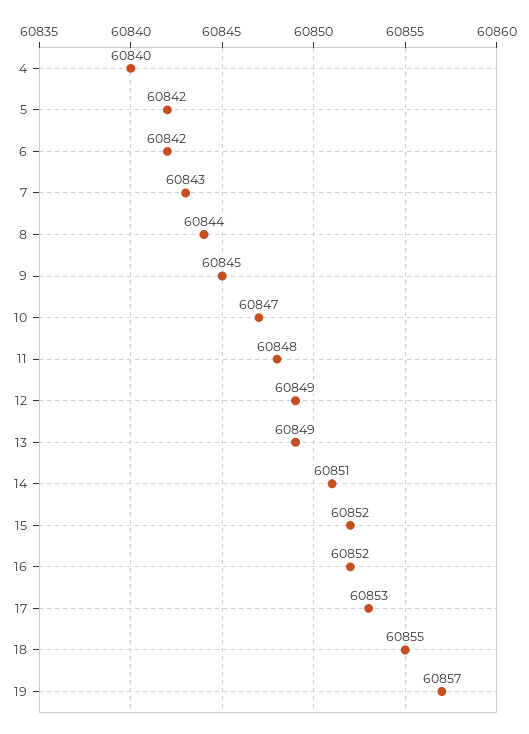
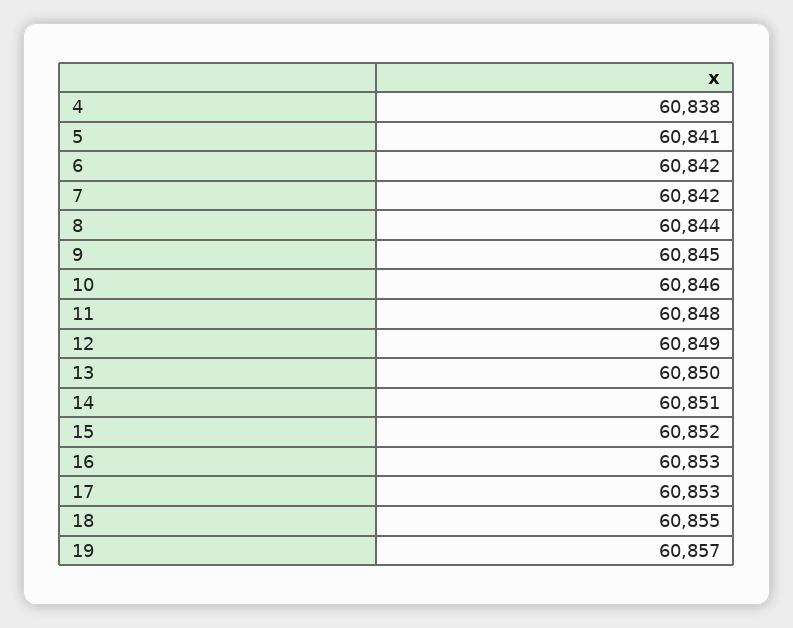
  {
-   "4": 60840,
+   "4": 60838,
-   "5": 60842,
+   "5": 60841,
    "6": 60842,
-   "7": 60843,
+   "7": 60842,
    "8": 60844,
    "9": 60845,
-   "10": 60847,
+   "10": 60846,
    "11": 60848,
    "12": 60849,
-   "13": 60849,
+   "13": 60850,
    "14": 60851,
    "15": 60852,
-   "16": 60852,
+   "16": 60853,
    "17": 60853,
    "18": 60855,
    "19": 60857
  }

